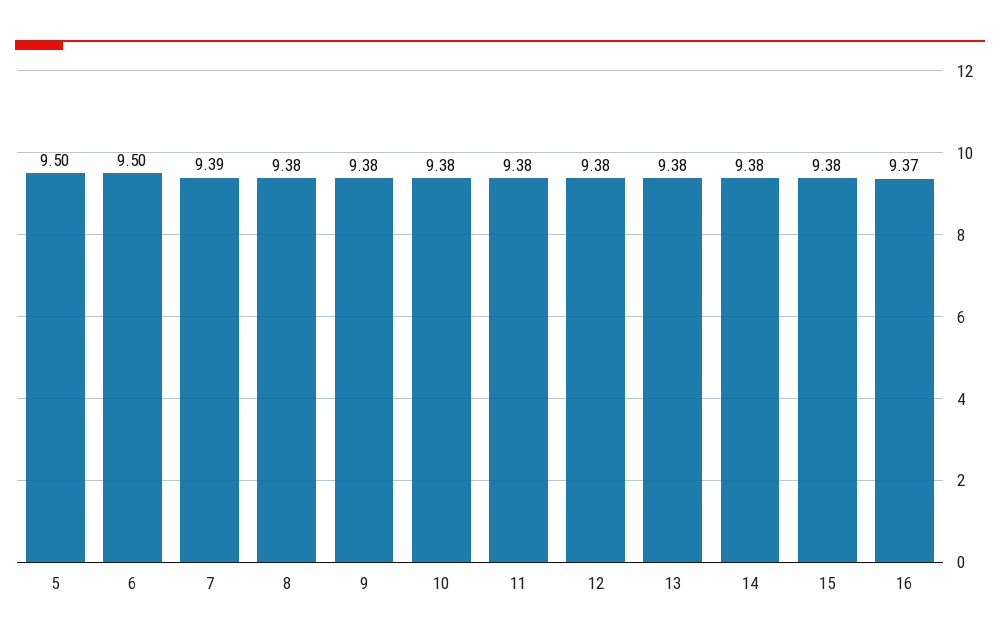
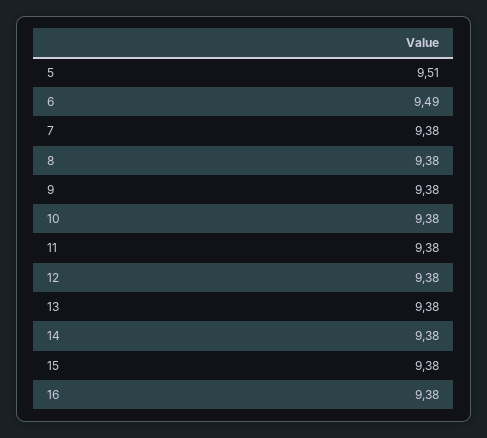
  {
-   "5": 9.5,
+   "5": 9.51,
-   "6": 9.5,
+   "6": 9.49,
-   "7": 9.39,
+   "7": 9.38,
    "8": 9.38,
    "9": 9.38,
    "10": 9.38,
    "11": 9.38,
    "12": 9.38,
    "13": 9.38,
    "14": 9.38,
    "15": 9.38,
-   "16": 9.37
+   "16": 9.38
  }

